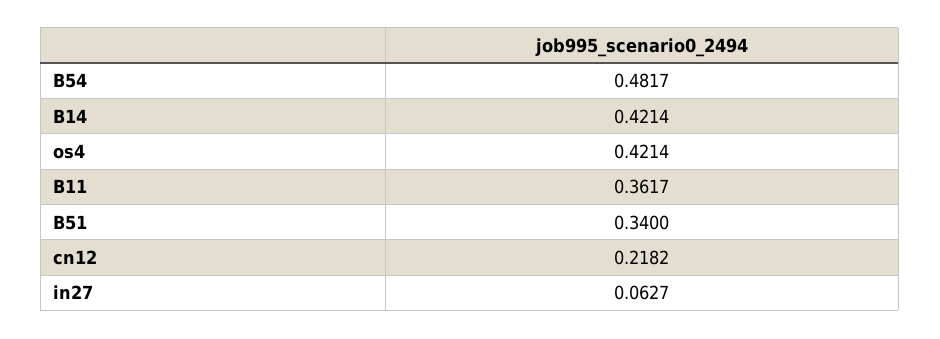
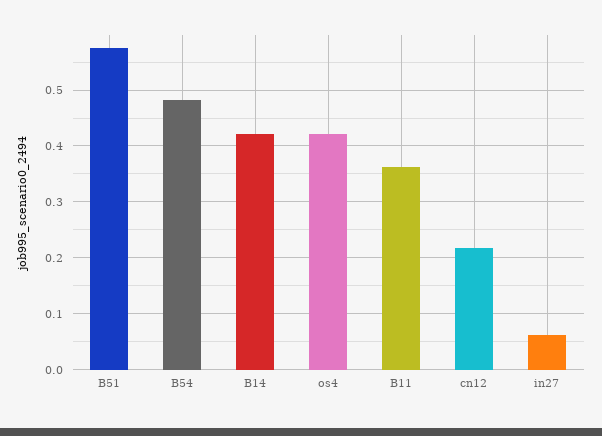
  {
    "B54": 0.4817,
    "B14": 0.4214,
    "os4": 0.4214,
    "B11": 0.3617,
-   "B51": 0.34,
+   "B51": 0.58,
    "cn12": 0.2182,
    "in27": 0.0627
  }

